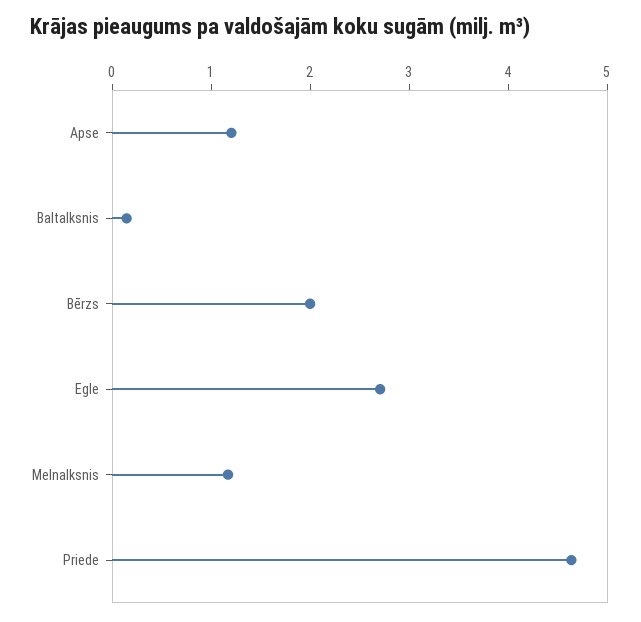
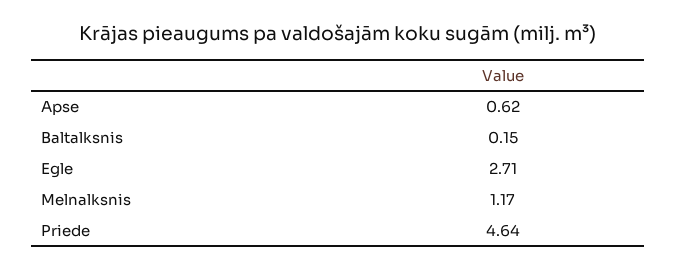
  {
-   "Apse": 1.2,
+   "Apse": 0.62,
    "Baltalksnis": 0.15,
-   "Bērzs": 2,
    "Egle": 2.71,
    "Melnalksnis": 1.17,
    "Priede": 4.64
  }

